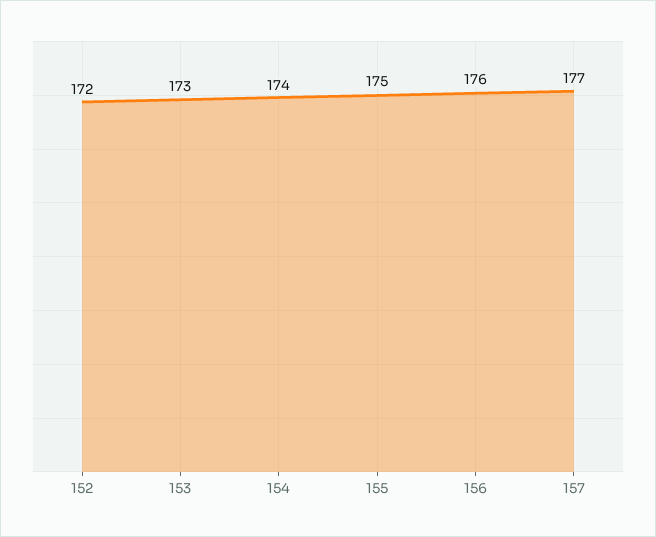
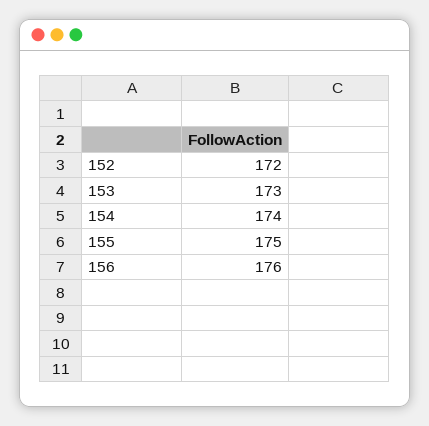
  {
    "152": 172,
    "153": 173,
    "154": 174,
    "155": 175,
-   "156": 176,
+   "156": 176
-   "157": 177
  }

